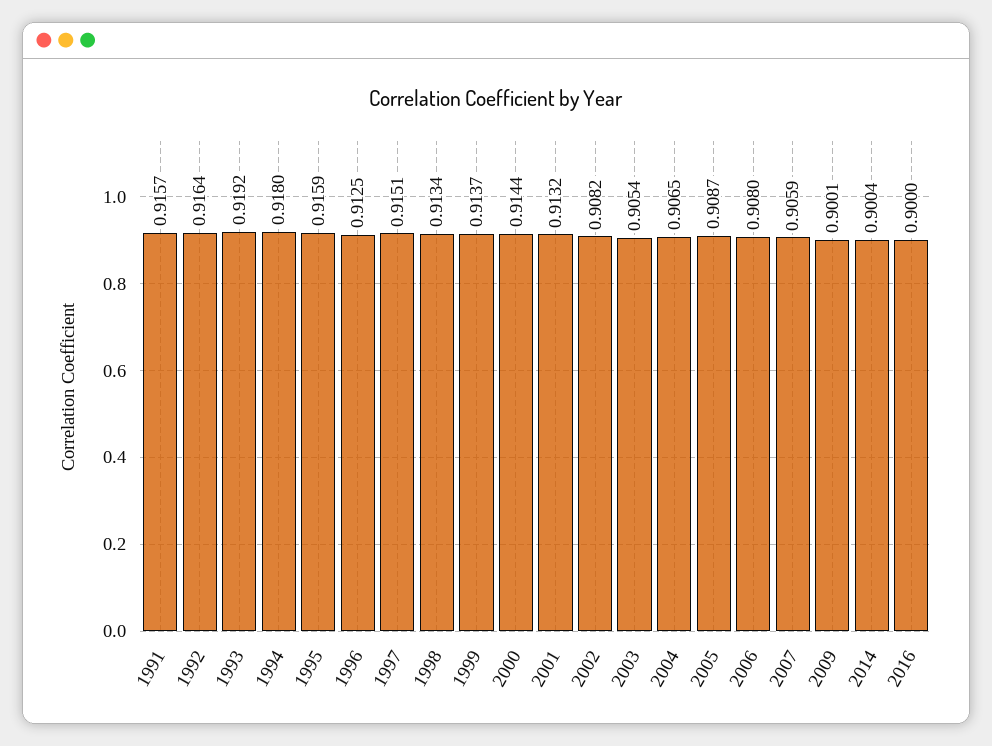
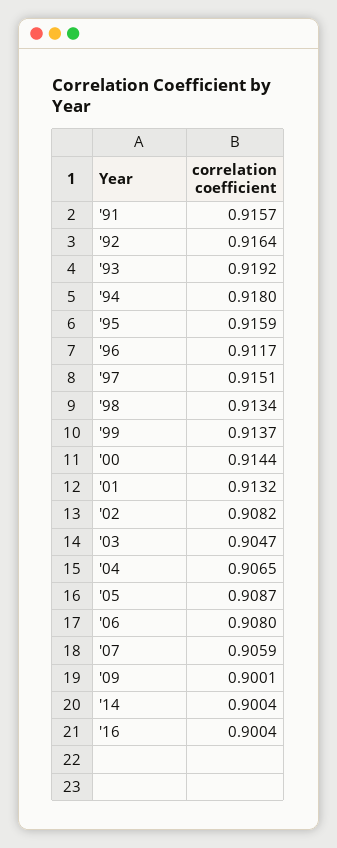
  {
    "1991": 0.9157,
    "1992": 0.9164,
    "1993": 0.9192,
    "1994": 0.918,
    "1995": 0.9159,
-   "1996": 0.9125,
+   "1996": 0.9117,
    "1997": 0.9151,
    "1998": 0.9134,
    "1999": 0.9137,
    "2000": 0.9144,
    "2001": 0.9132,
    "2002": 0.9082,
-   "2003": 0.9054,
+   "2003": 0.9047,
    "2004": 0.9065,
    "2005": 0.9087,
    "2006": 0.908,
    "2007": 0.9059,
    "2009": 0.9001,
    "2014": 0.9004,
-   "2016": 0.9
+   "2016": 0.9004
  }

